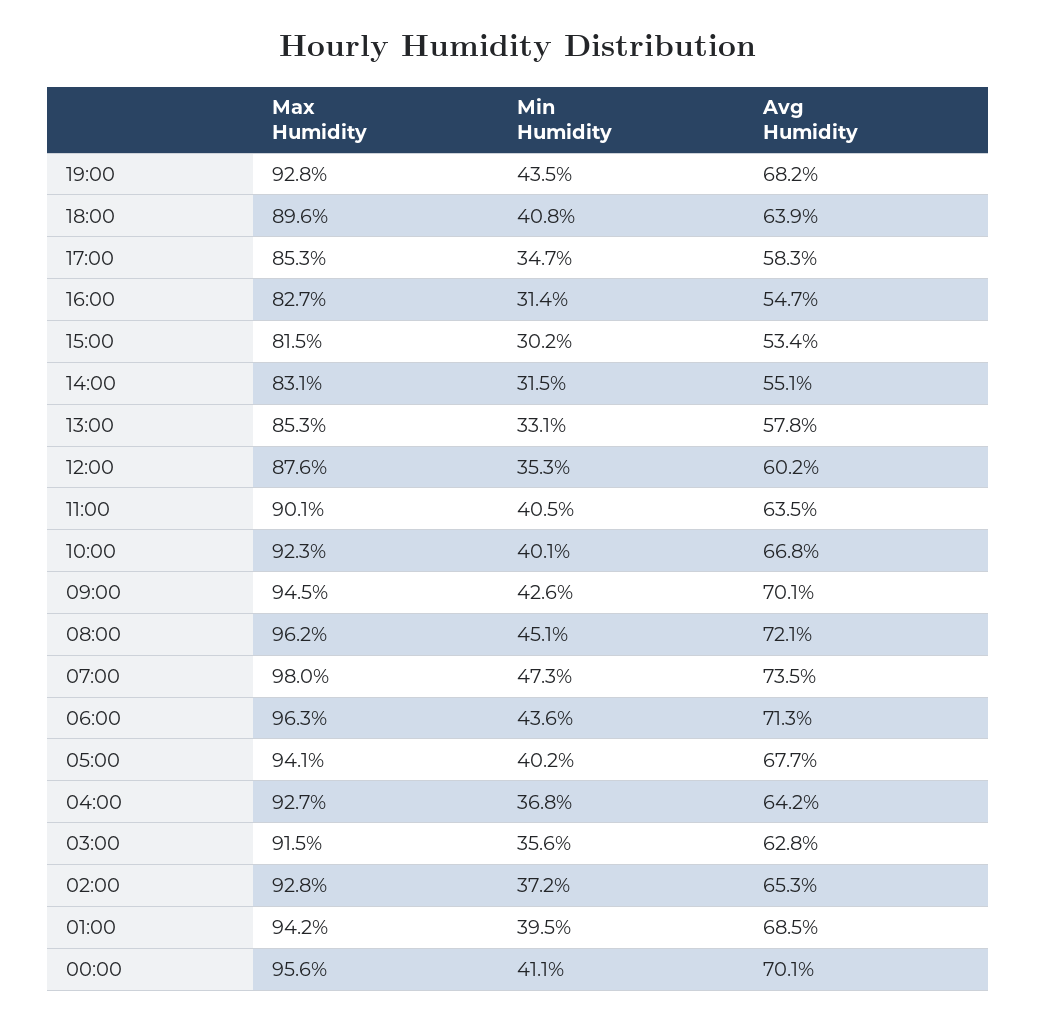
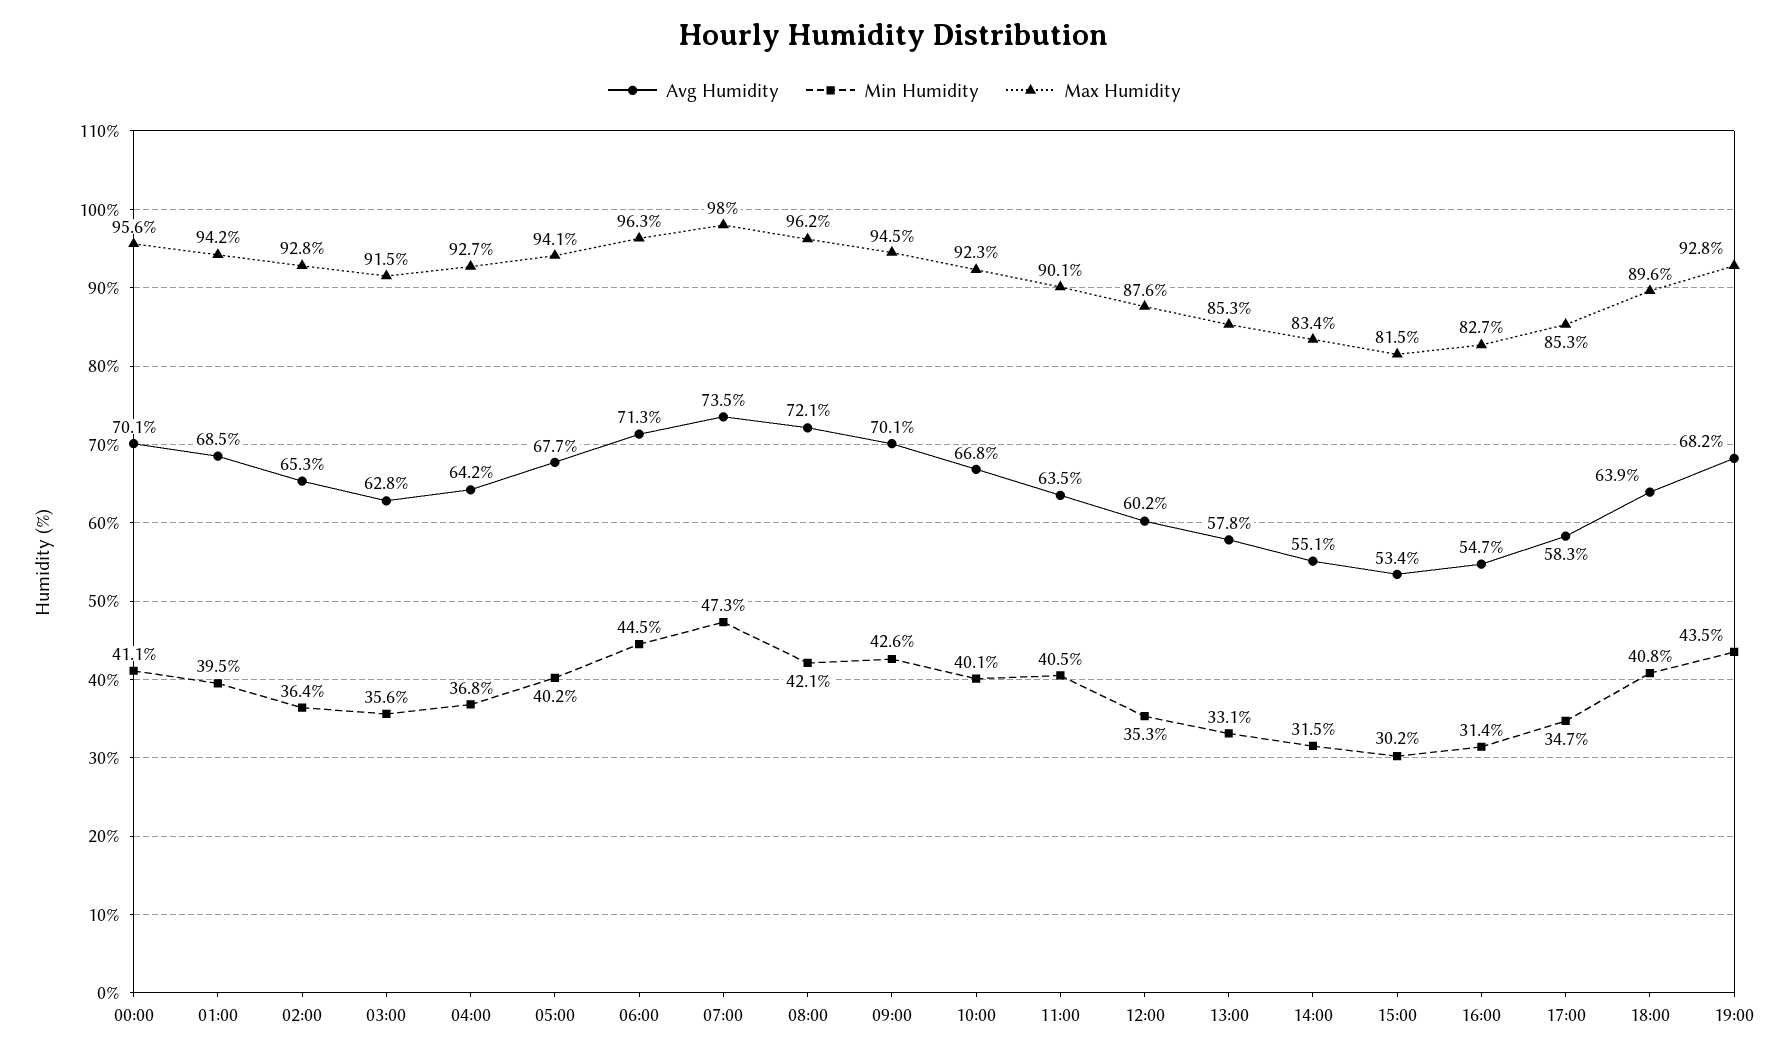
  {
    "Max Humidity": {
      "19:00": 92.8,
      "18:00": 89.6,
      "17:00": 85.3,
      "16:00": 82.7,
      "15:00": 81.5,
-     "14:00": 83.1,
+     "14:00": 83.4,
      "13:00": 85.3,
      "12:00": 87.6,
      "11:00": 90.1,
      "10:00": 92.3,
      "09:00": 94.5,
      "08:00": 96.2,
      "07:00": 98,
      "06:00": 96.3,
      "05:00": 94.1,
      "04:00": 92.7,
      "03:00": 91.5,
      "02:00": 92.8,
      "01:00": 94.2,
      "00:00": 95.6
    },
    "Min Humidity": {
      "19:00": 43.5,
      "18:00": 40.8,
      "17:00": 34.7,
      "16:00": 31.4,
      "15:00": 30.2,
      "14:00": 31.5,
      "13:00": 33.1,
      "12:00": 35.3,
      "11:00": 40.5,
      "10:00": 40.1,
      "09:00": 42.6,
-     "08:00": 45.1,
+     "08:00": 42.1,
      "07:00": 47.3,
-     "06:00": 43.6,
+     "06:00": 44.5,
      "05:00": 40.2,
      "04:00": 36.8,
      "03:00": 35.6,
-     "02:00": 37.2,
+     "02:00": 36.4,
      "01:00": 39.5,
      "00:00": 41.1
    },
    "Avg Humidity": {
      "19:00": 68.2,
      "18:00": 63.9,
      "17:00": 58.3,
      "16:00": 54.7,
      "15:00": 53.4,
      "14:00": 55.1,
      "13:00": 57.8,
      "12:00": 60.2,
      "11:00": 63.5,
      "10:00": 66.8,
      "09:00": 70.1,
      "08:00": 72.1,
      "07:00": 73.5,
      "06:00": 71.3,
      "05:00": 67.7,
      "04:00": 64.2,
      "03:00": 62.8,
      "02:00": 65.3,
      "01:00": 68.5,
      "00:00": 70.1
    }
  }

